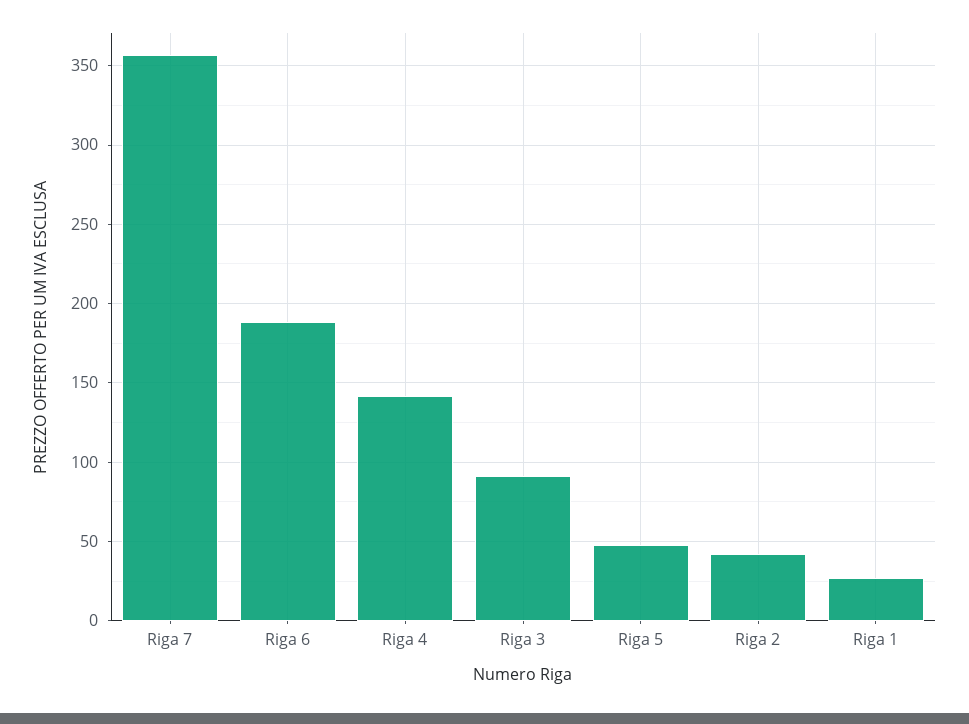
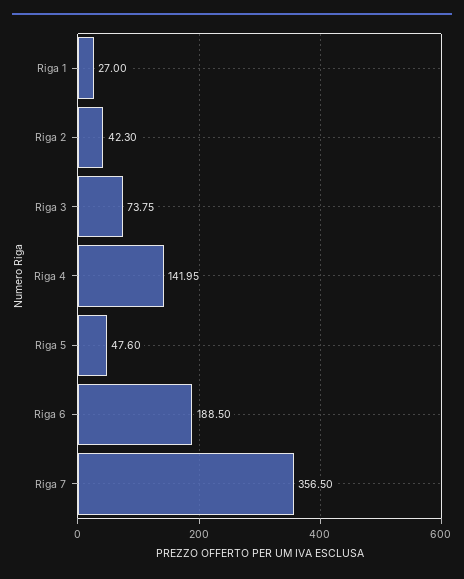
  {
    "Riga 7": 356.5,
    "Riga 6": 188.5,
    "Riga 4": 141.95,
-   "Riga 3": 90,
+   "Riga 3": 73.75,
    "Riga 5": 47.6,
    "Riga 2": 42.3,
    "Riga 1": 27
  }

